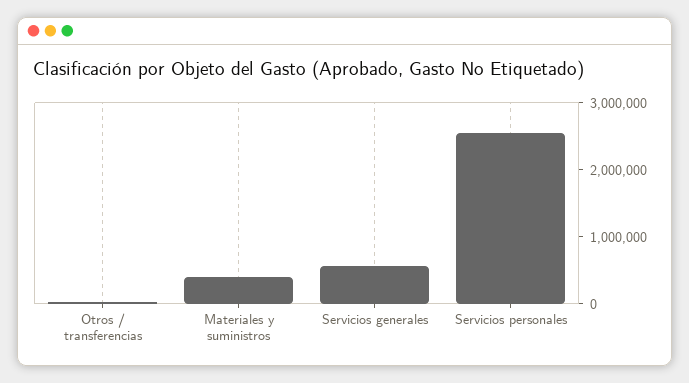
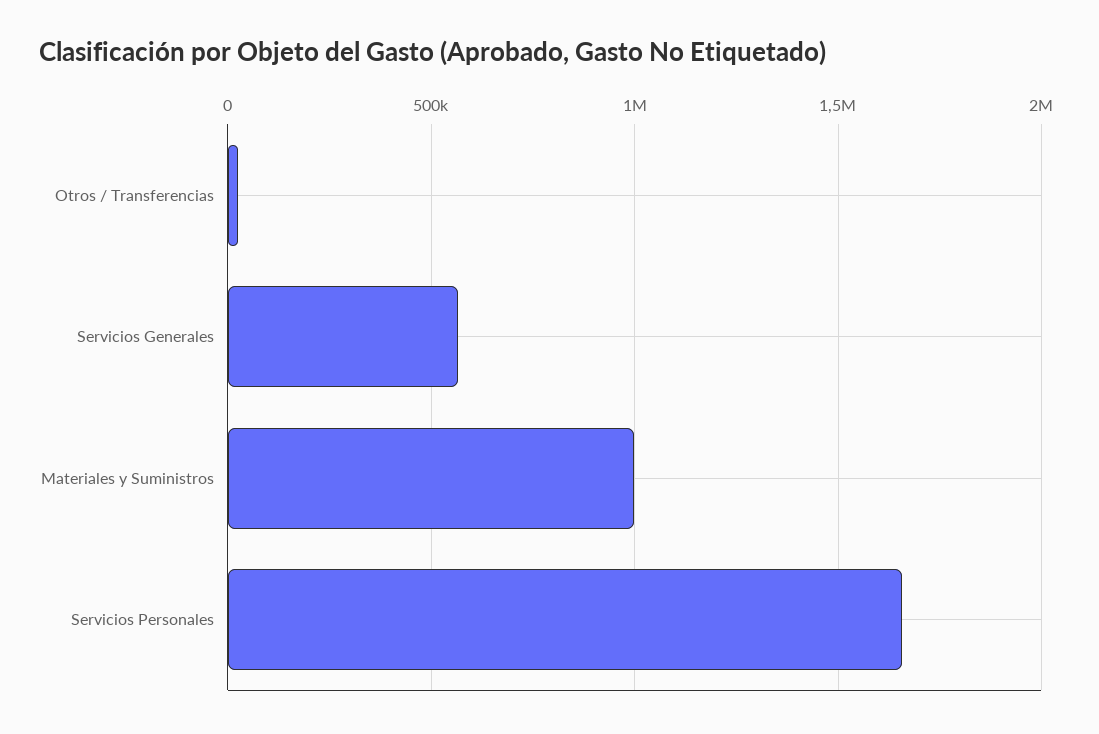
  {
    "Otros / transferencias": 50000,
-   "Materiales y suministros": 400000,
+   "Materiales y suministros": 1000000,
    "Servicios generales": 550000,
-   "Servicios personales": 2600000
+   "Servicios personales": 1650000
  }

